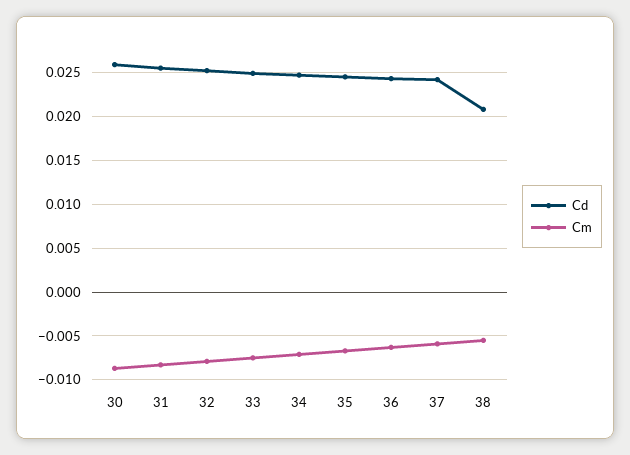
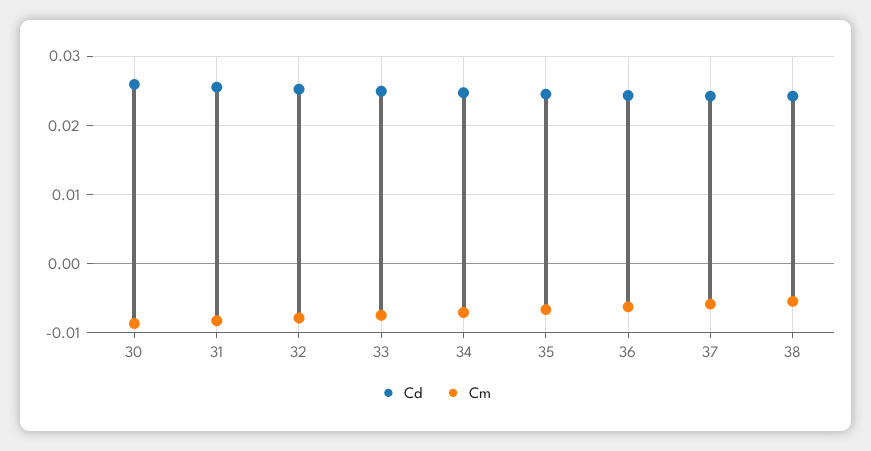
  {
    "Cd": {
      "30": 0.026,
      "31": 0.026,
      "32": 0.025,
      "33": 0.025,
      "34": 0.025,
      "35": 0.025,
      "36": 0.024,
      "37": 0.024,
-     "38": 0.021
+     "38": 0.024
    },
    "Cm": {
      "30": -0.009,
      "31": -0.008,
      "32": -0.008,
      "33": -0.008,
      "34": -0.007,
      "35": -0.007,
      "36": -0.006,
      "37": -0.006,
      "38": -0.006
    }
  }

